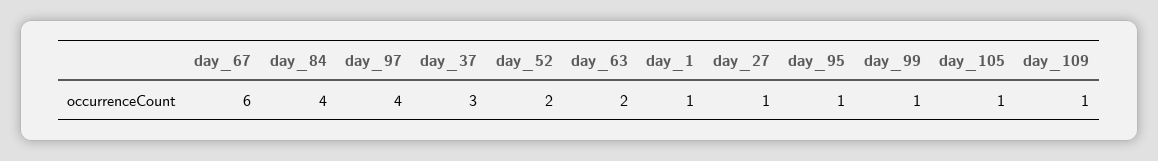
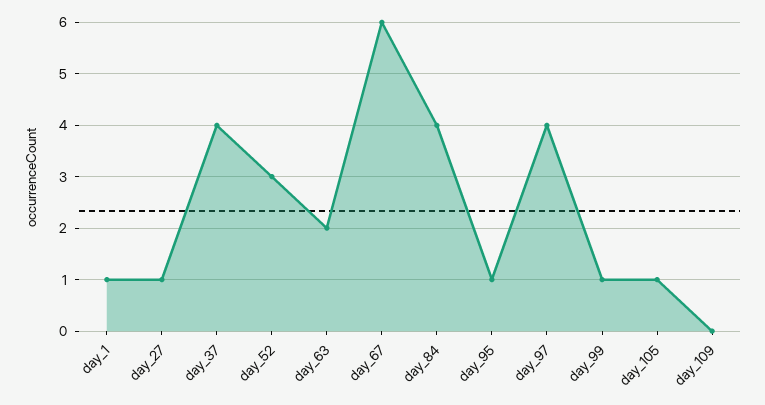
  {
    "day_67": 6,
    "day_84": 4,
    "day_97": 4,
-   "day_37": 3,
+   "day_37": 4,
-   "day_52": 2,
+   "day_52": 3,
    "day_63": 2,
    "day_1": 1,
    "day_27": 1,
    "day_95": 1,
    "day_99": 1,
    "day_105": 1,
-   "day_109": 1
+   "day_109": 0
  }

